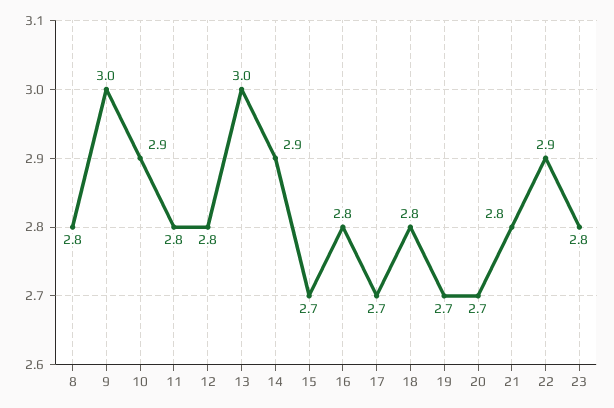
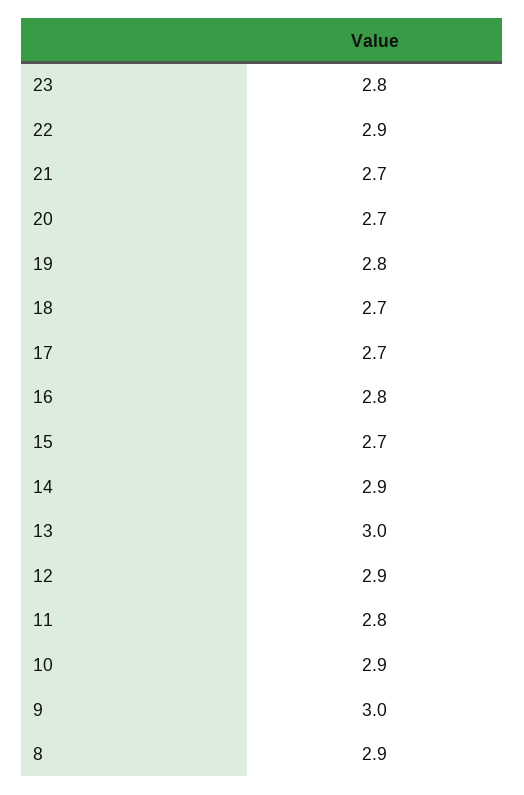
  {
-   "8": 2.8,
+   "8": 2.9,
    "9": 3,
    "10": 2.9,
    "11": 2.8,
-   "12": 2.8,
+   "12": 2.9,
    "13": 3,
    "14": 2.9,
    "15": 2.7,
    "16": 2.8,
    "17": 2.7,
-   "18": 2.8,
+   "18": 2.7,
-   "19": 2.7,
+   "19": 2.8,
    "20": 2.7,
-   "21": 2.8,
+   "21": 2.7,
    "22": 2.9,
    "23": 2.8
  }

